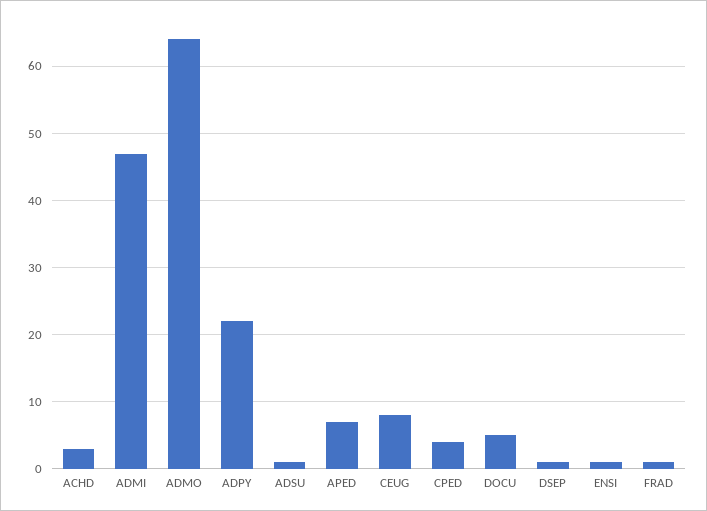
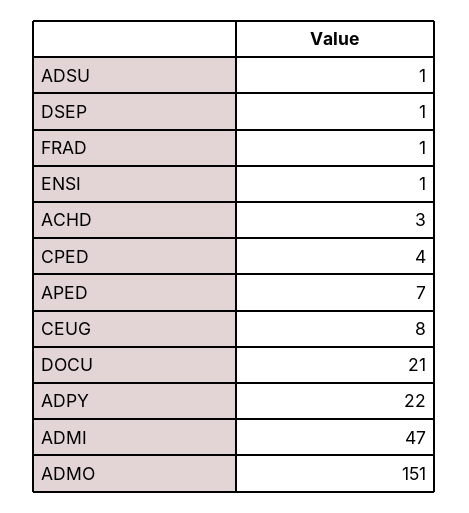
  {
    "ACHD": 3,
    "ADMI": 47,
-   "ADMO": 64,
+   "ADMO": 151,
    "ADPY": 22,
    "ADSU": 1,
    "APED": 7,
    "CEUG": 8,
    "CPED": 4,
-   "DOCU": 5,
+   "DOCU": 21,
    "DSEP": 1,
    "ENSI": 1,
    "FRAD": 1
  }

